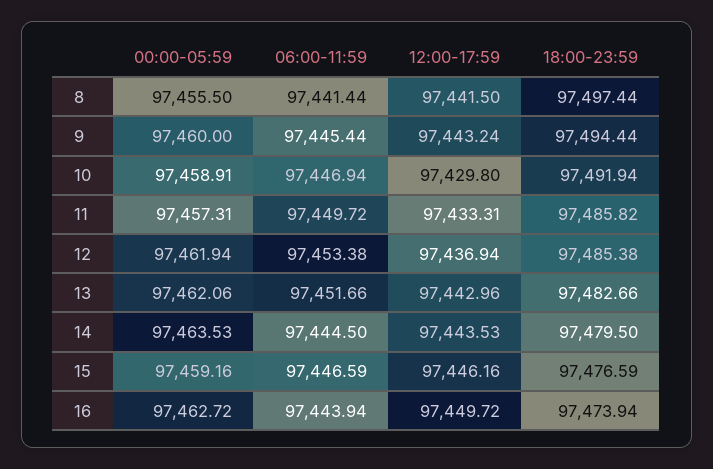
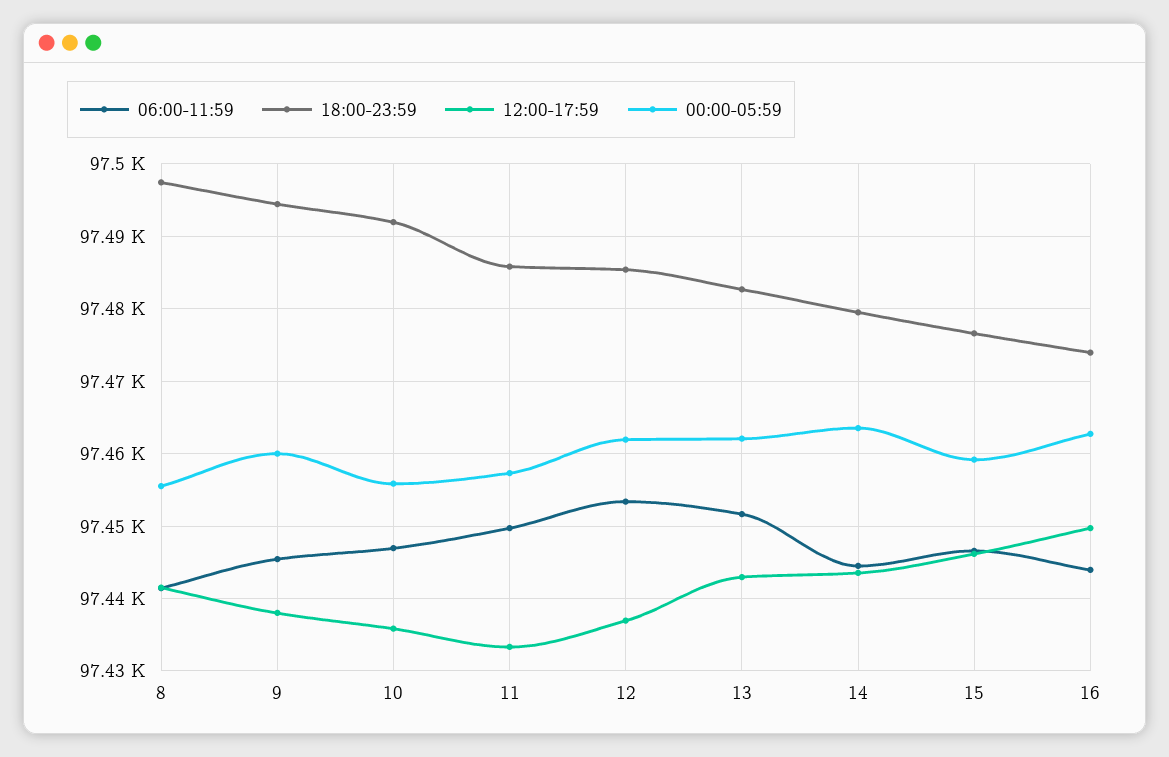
  {
    "00:00-05:59": {
      "8": 97455.5,
      "9": 97460,
-     "10": 97458.91,
+     "10": 97456,
      "11": 97457.31,
      "12": 97461.94,
      "13": 97462.06,
      "14": 97463.53,
      "15": 97459.16,
      "16": 97462.72
    },
    "06:00-11:59": {
      "8": 97441.44,
      "9": 97445.44,
      "10": 97446.94,
      "11": 97449.72,
      "12": 97453.38,
      "13": 97451.66,
      "14": 97444.5,
      "15": 97446.59,
      "16": 97443.94
    },
    "12:00-17:59": {
      "8": 97441.5,
-     "9": 97443.24,
+     "9": 97438,
-     "10": 97429.8,
+     "10": 97436,
      "11": 97433.31,
      "12": 97436.94,
      "13": 97442.96,
      "14": 97443.53,
      "15": 97446.16,
      "16": 97449.72
    },
    "18:00-23:59": {
      "8": 97497.44,
      "9": 97494.44,
      "10": 97491.94,
      "11": 97485.82,
      "12": 97485.38,
      "13": 97482.66,
      "14": 97479.5,
      "15": 97476.59,
      "16": 97473.94
    }
  }

